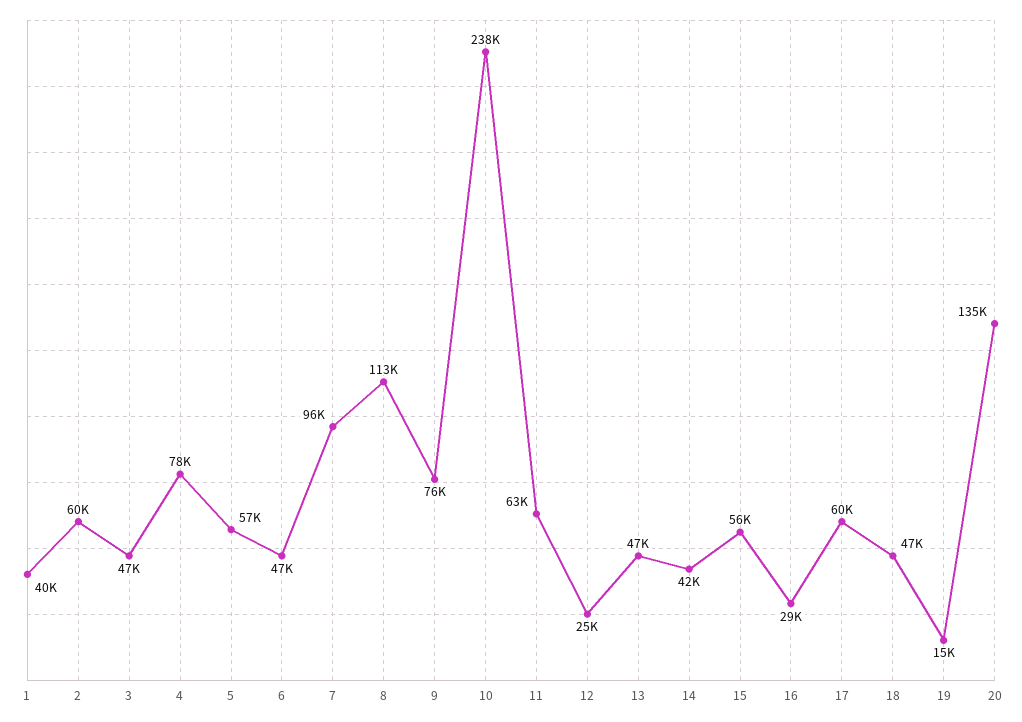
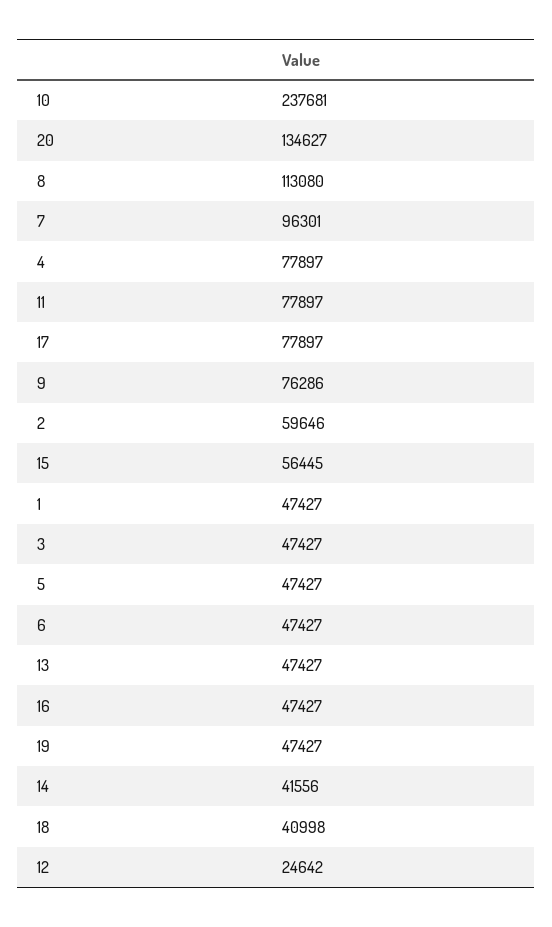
  {
-   "1": 40000,
+   "1": 47427,
    "2": 59646,
    "3": 47427,
    "4": 77897,
-   "5": 57000,
+   "5": 47427,
    "6": 47427,
    "7": 96301,
    "8": 113080,
    "9": 76286,
    "10": 237681,
-   "11": 63000,
+   "11": 77897,
    "12": 24642,
    "13": 47427,
    "14": 41556,
    "15": 56445,
-   "16": 29000,
+   "16": 47427,
-   "17": 60000,
+   "17": 77897,
-   "18": 47000,
+   "18": 40998,
-   "19": 15000,
+   "19": 47427,
    "20": 134627
  }

